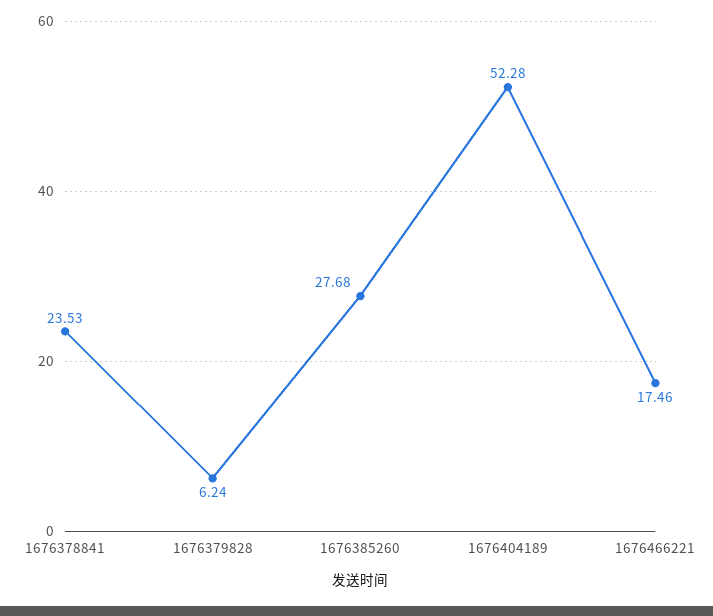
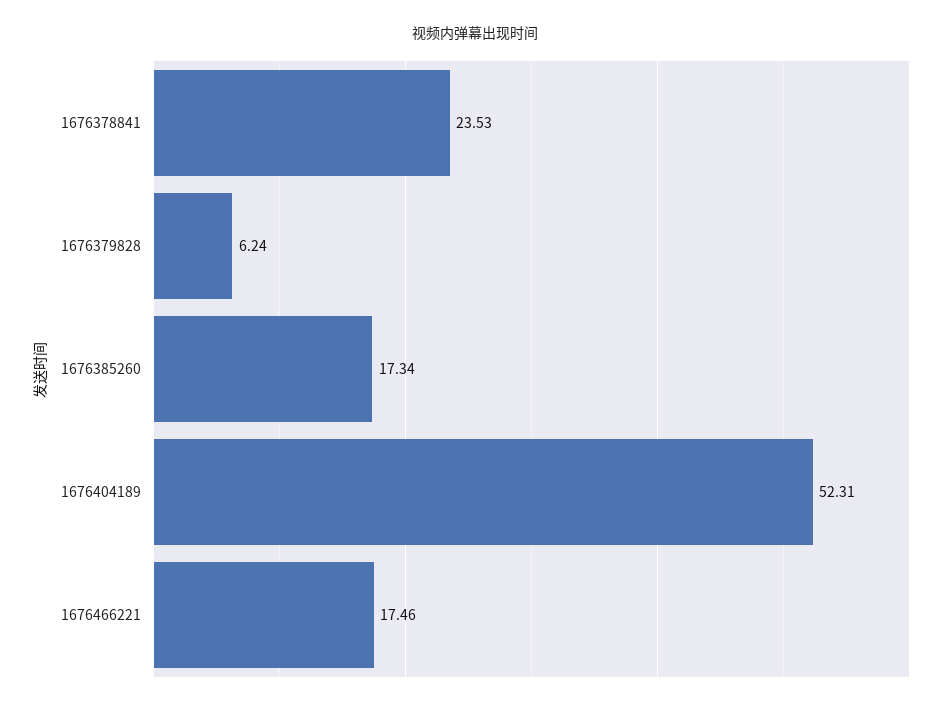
  {
    "1676378841": 23.53,
    "1676379828": 6.24,
-   "1676385260": 27.68,
+   "1676385260": 17.34,
-   "1676404189": 52.28,
+   "1676404189": 52.31,
    "1676466221": 17.46
  }

